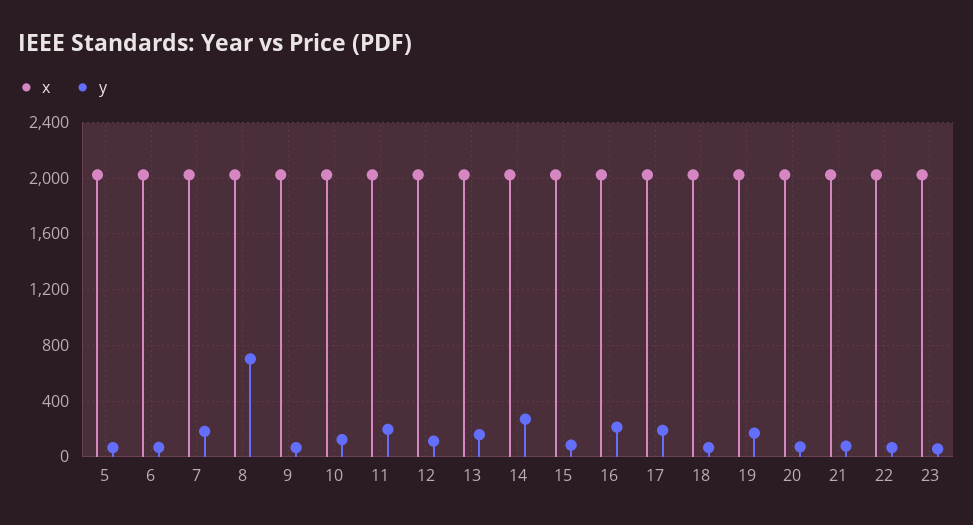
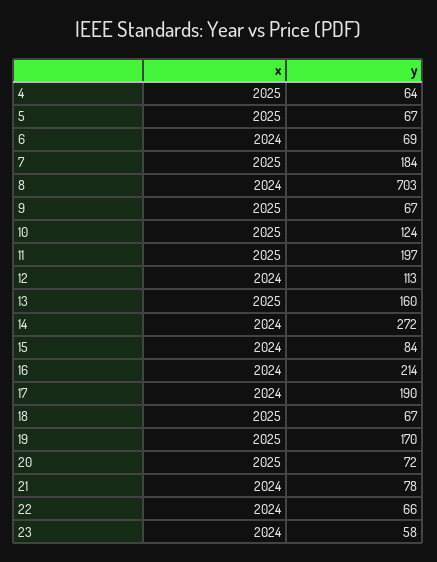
  {
    "x": {
      "5": 2025,
      "6": 2024,
      "7": 2025,
      "8": 2024,
      "9": 2025,
      "10": 2025,
      "11": 2025,
      "12": 2024,
      "13": 2025,
      "14": 2024,
      "15": 2024,
      "16": 2024,
      "17": 2024,
      "18": 2025,
      "19": 2025,
      "20": 2025,
      "21": 2024,
      "22": 2024,
-     "23": 2024
+     "23": 2024,
+     "4": 2025
    },
    "y": {
      "5": 67,
      "6": 69,
      "7": 184,
      "8": 703,
      "9": 67,
      "10": 124,
      "11": 197,
      "12": 113,
      "13": 160,
      "14": 272,
      "15": 84,
      "16": 214,
      "17": 190,
      "18": 67,
      "19": 170,
      "20": 72,
      "21": 78,
      "22": 66,
-     "23": 58
+     "23": 58,
+     "4": 64
    }
  }

